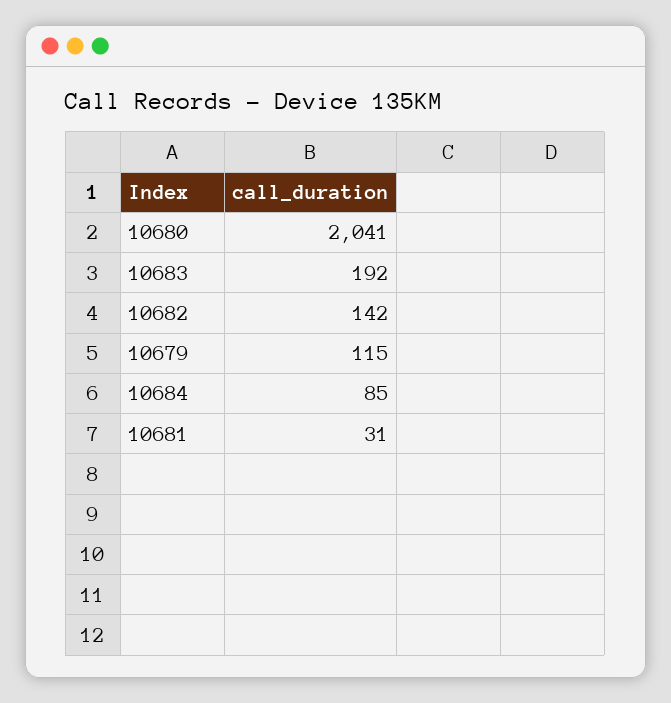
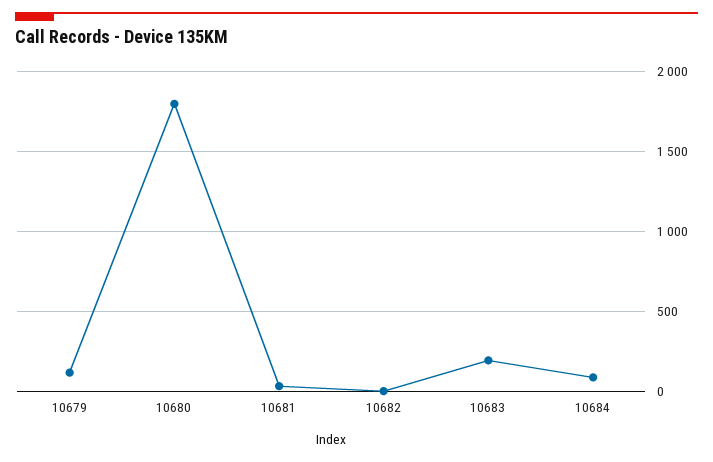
  {
-   "10680": 2041,
+   "10680": 1800,
    "10683": 192,
-   "10682": 142,
+   "10682": 0,
    "10679": 115,
    "10684": 85,
    "10681": 31
  }

